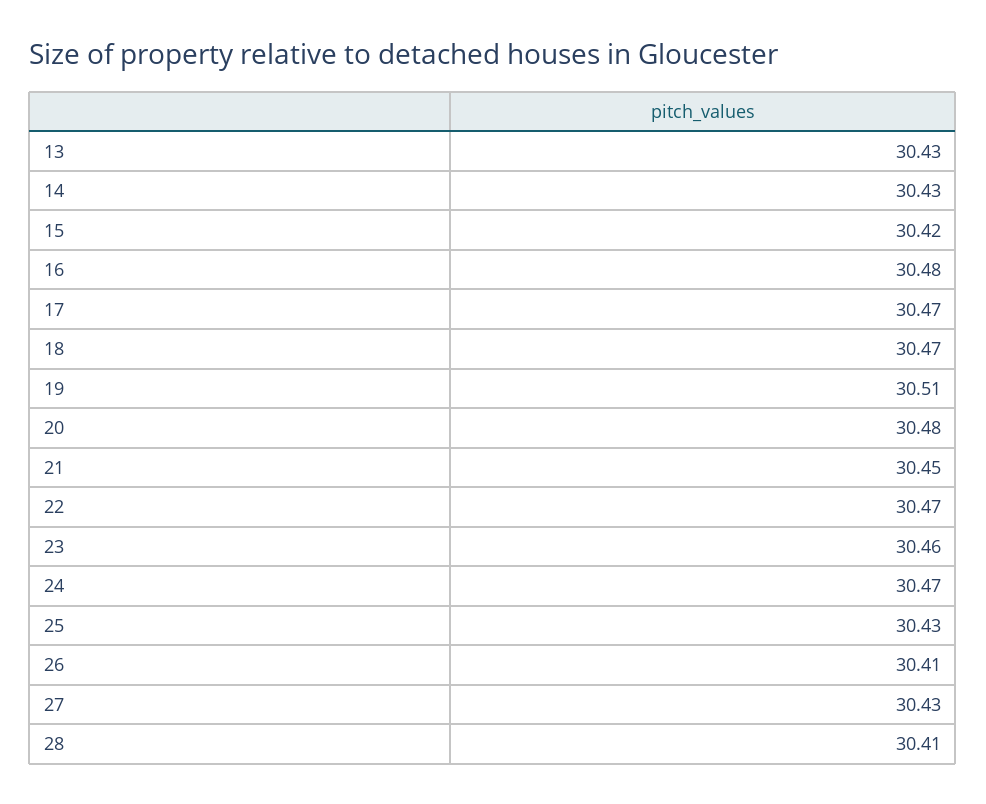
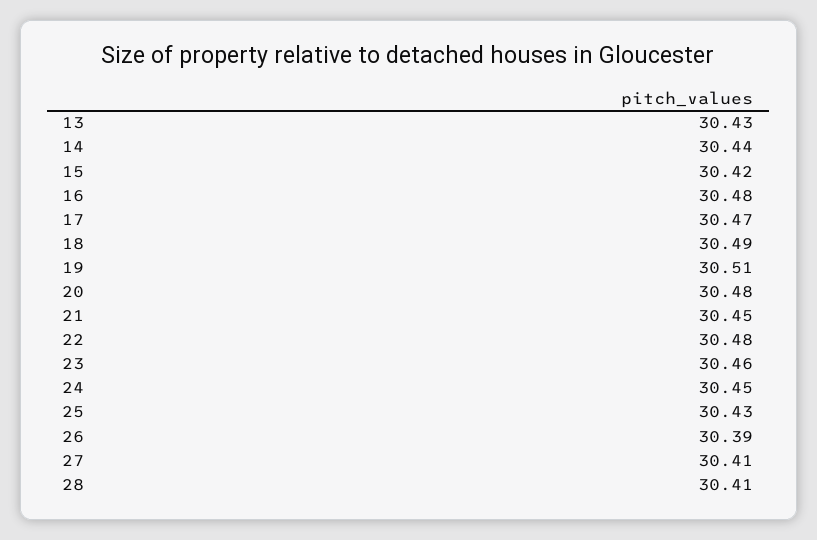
  {
    "13": 30.43,
-   "14": 30.43,
+   "14": 30.44,
    "15": 30.42,
    "16": 30.48,
    "17": 30.47,
-   "18": 30.47,
+   "18": 30.49,
    "19": 30.51,
    "20": 30.48,
    "21": 30.45,
-   "22": 30.47,
+   "22": 30.48,
    "23": 30.46,
-   "24": 30.47,
+   "24": 30.45,
    "25": 30.43,
-   "26": 30.41,
+   "26": 30.39,
-   "27": 30.43,
+   "27": 30.41,
    "28": 30.41
  }

